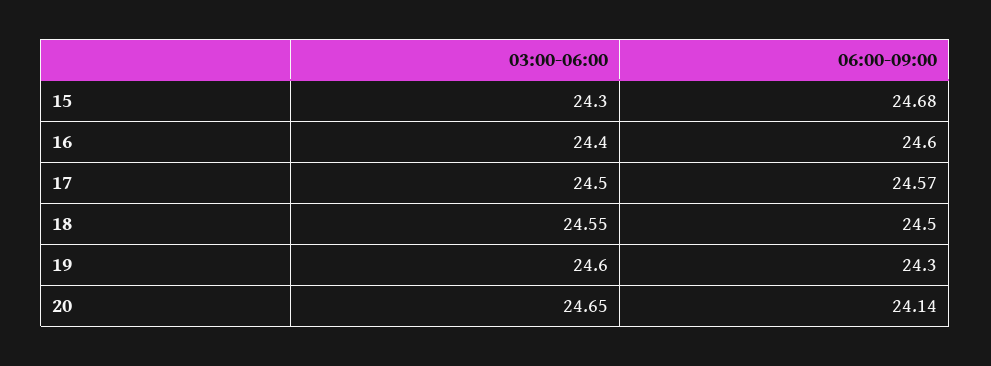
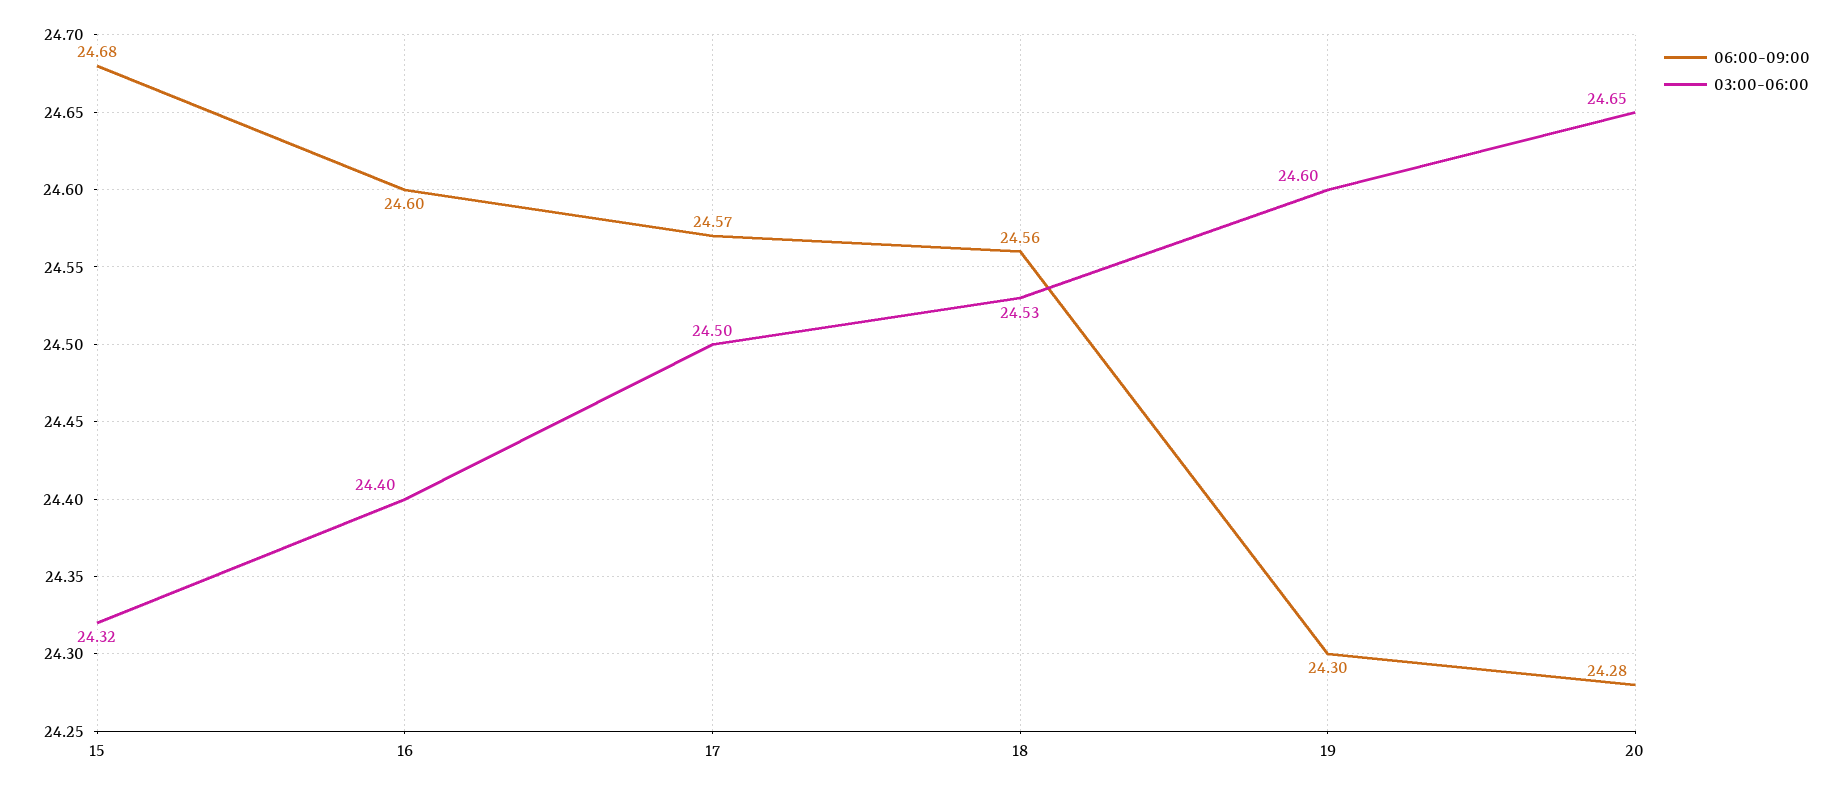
  {
    "03:00-06:00": {
-     "15": 24.3,
+     "15": 24.32,
      "16": 24.4,
      "17": 24.5,
-     "18": 24.55,
+     "18": 24.53,
      "19": 24.6,
      "20": 24.65
    },
    "06:00-09:00": {
      "15": 24.68,
      "16": 24.6,
      "17": 24.57,
-     "18": 24.5,
+     "18": 24.56,
      "19": 24.3,
-     "20": 24.14
+     "20": 24.28
    }
  }

